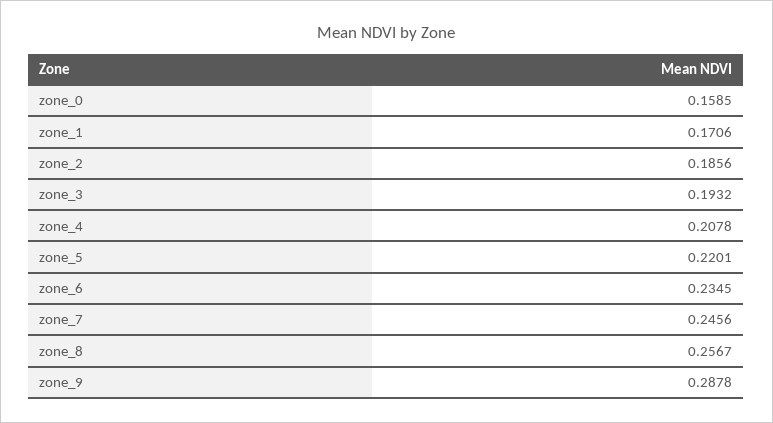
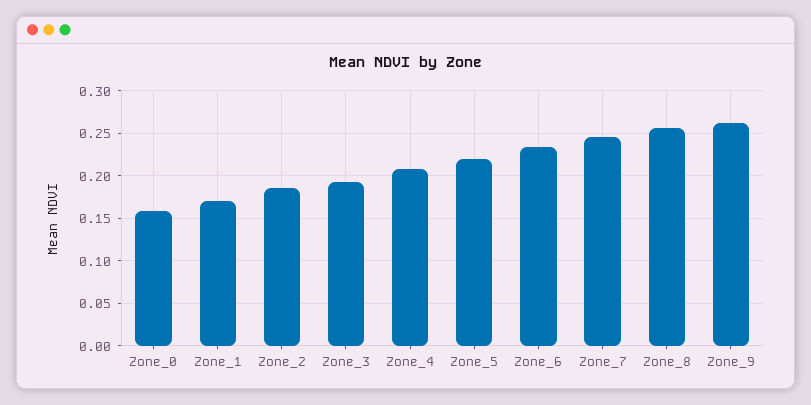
  {
    "zone_0": 0.1585,
    "zone_1": 0.1706,
    "zone_2": 0.1856,
    "zone_3": 0.1932,
    "zone_4": 0.2078,
    "zone_5": 0.2201,
    "zone_6": 0.2345,
    "zone_7": 0.2456,
    "zone_8": 0.2567,
-   "zone_9": 0.2878
+   "zone_9": 0.26
  }

